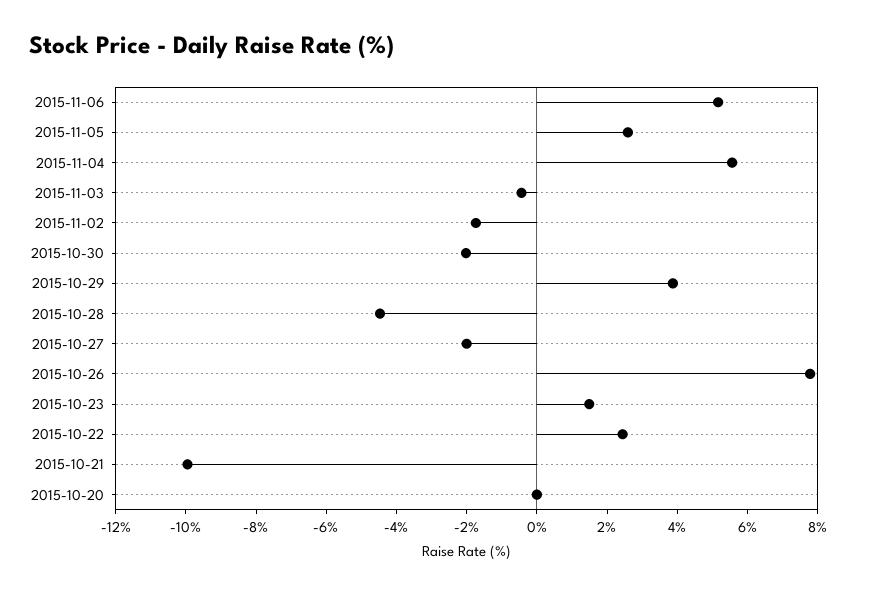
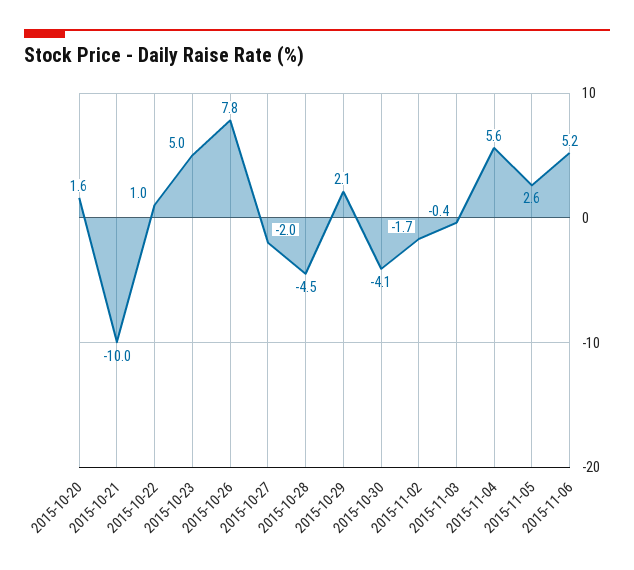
  {
    "2015-11-06": 5.2,
    "2015-11-05": 2.6,
    "2015-11-04": 5.6,
    "2015-11-03": -0.4,
    "2015-11-02": -1.7,
-   "2015-10-30": -2,
+   "2015-10-30": -4.1,
-   "2015-10-29": 4,
+   "2015-10-29": 2.1,
    "2015-10-28": -4.5,
    "2015-10-27": -2,
    "2015-10-26": 7.8,
-   "2015-10-23": 1.5,
+   "2015-10-23": 5,
-   "2015-10-22": 2.5,
+   "2015-10-22": 1,
    "2015-10-21": -10,
-   "2015-10-20": 0
+   "2015-10-20": 1.6
  }

